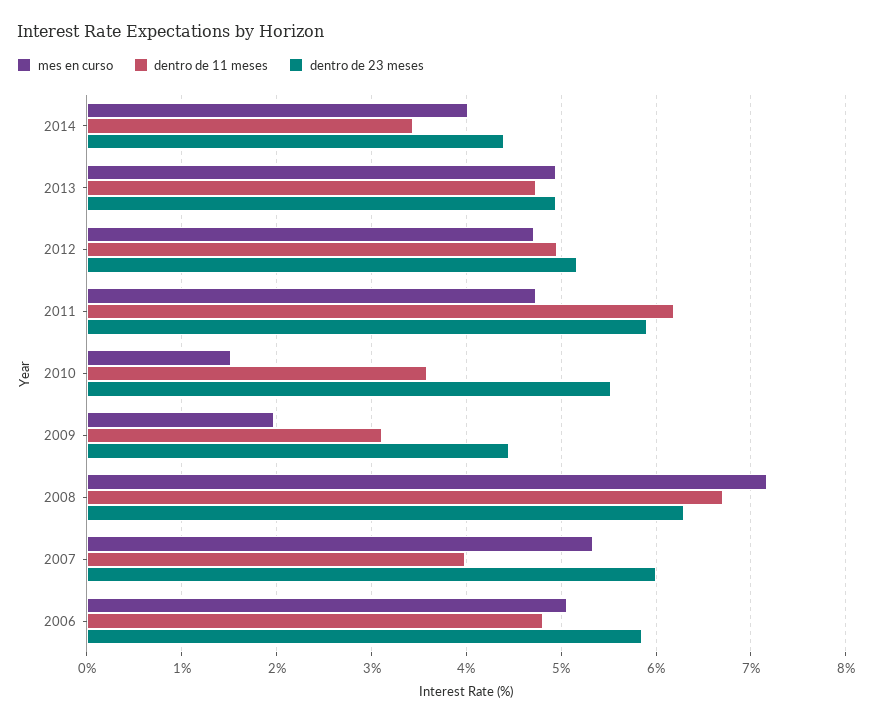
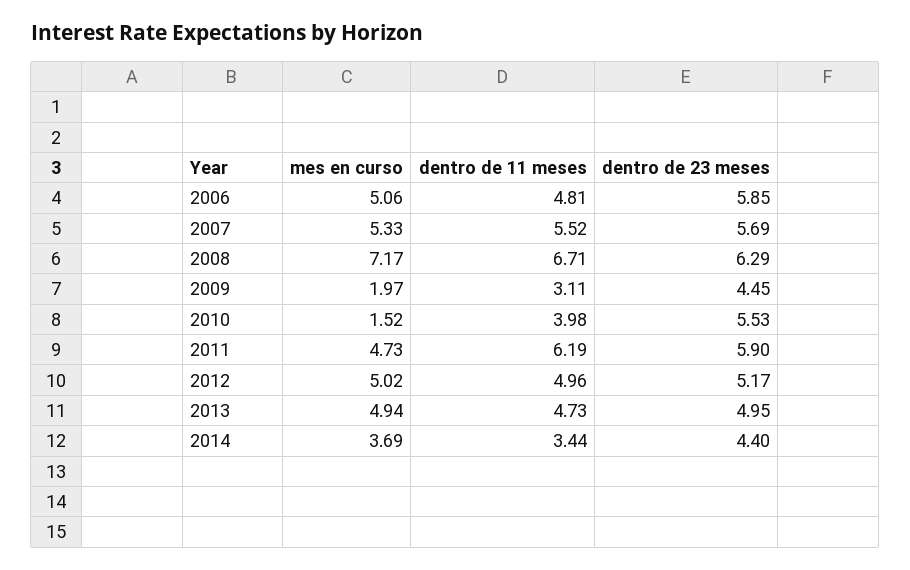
  {
    "mes en curso": {
-     "2014": 4,
+     "2014": 3.69,
      "2013": 4.94,
-     "2012": 4.7,
+     "2012": 5.02,
      "2011": 4.73,
      "2010": 1.52,
      "2009": 1.97,
      "2008": 7.17,
      "2007": 5.33,
      "2006": 5.06
    },
    "dentro de 11 meses": {
      "2014": 3.44,
      "2013": 4.73,
      "2012": 4.96,
      "2011": 6.19,
-     "2010": 3.6,
+     "2010": 3.98,
      "2009": 3.11,
      "2008": 6.71,
-     "2007": 4,
+     "2007": 5.52,
      "2006": 4.81
    },
    "dentro de 23 meses": {
      "2014": 4.4,
      "2013": 4.95,
      "2012": 5.17,
      "2011": 5.9,
      "2010": 5.53,
      "2009": 4.45,
      "2008": 6.29,
-     "2007": 6,
+     "2007": 5.69,
      "2006": 5.85
    }
  }

